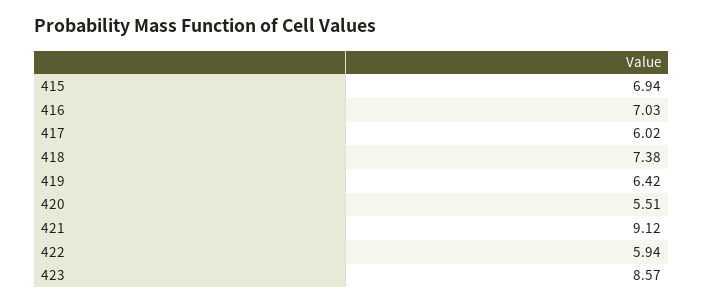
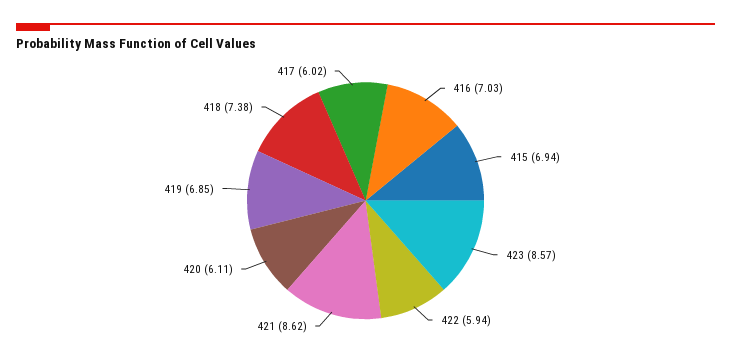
  {
    "415": 6.94,
    "416": 7.03,
    "417": 6.02,
    "418": 7.38,
-   "419": 6.42,
+   "419": 6.85,
-   "420": 5.51,
+   "420": 6.11,
-   "421": 9.12,
+   "421": 8.62,
    "422": 5.94,
    "423": 8.57
  }

